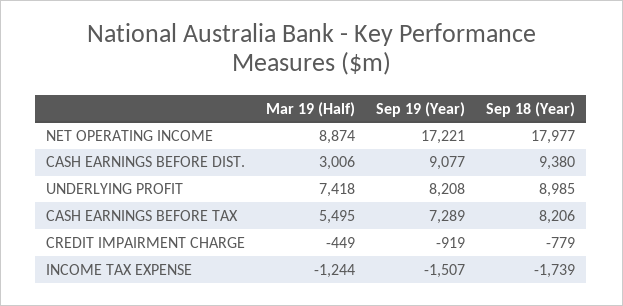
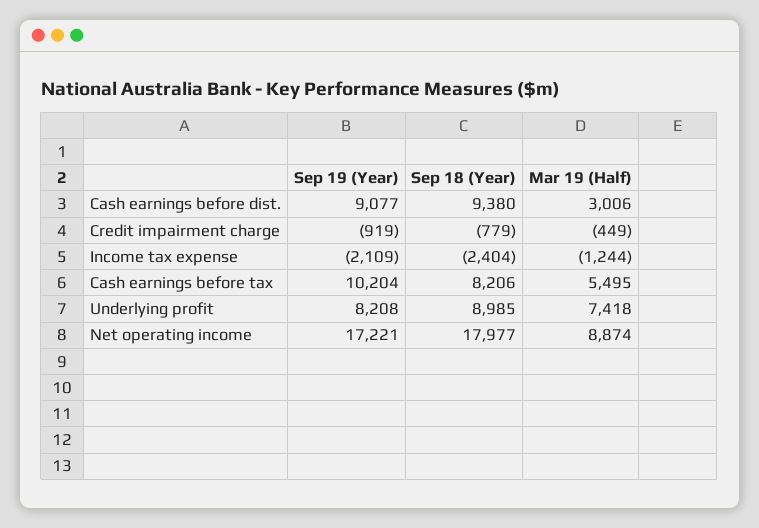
  {
    "Mar 19 (Half)": {
      "NET OPERATING INCOME": 8874,
      "CASH EARNINGS BEFORE DIST.": 3006,
      "UNDERLYING PROFIT": 7418,
      "CASH EARNINGS BEFORE TAX": 5495,
      "CREDIT IMPAIRMENT CHARGE": -449,
      "INCOME TAX EXPENSE": -1244
    },
    "Sep 19 (Year)": {
      "NET OPERATING INCOME": 17221,
      "CASH EARNINGS BEFORE DIST.": 9077,
      "UNDERLYING PROFIT": 8208,
-     "CASH EARNINGS BEFORE TAX": 7289,
+     "CASH EARNINGS BEFORE TAX": 10204,
      "CREDIT IMPAIRMENT CHARGE": -919,
-     "INCOME TAX EXPENSE": -1507
+     "INCOME TAX EXPENSE": -2109
    },
    "Sep 18 (Year)": {
      "NET OPERATING INCOME": 17977,
      "CASH EARNINGS BEFORE DIST.": 9380,
      "UNDERLYING PROFIT": 8985,
      "CASH EARNINGS BEFORE TAX": 8206,
      "CREDIT IMPAIRMENT CHARGE": -779,
-     "INCOME TAX EXPENSE": -1739
+     "INCOME TAX EXPENSE": -2404
    }
  }

